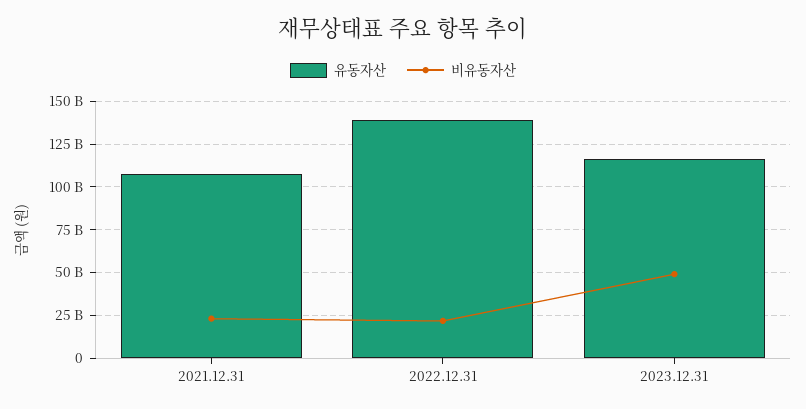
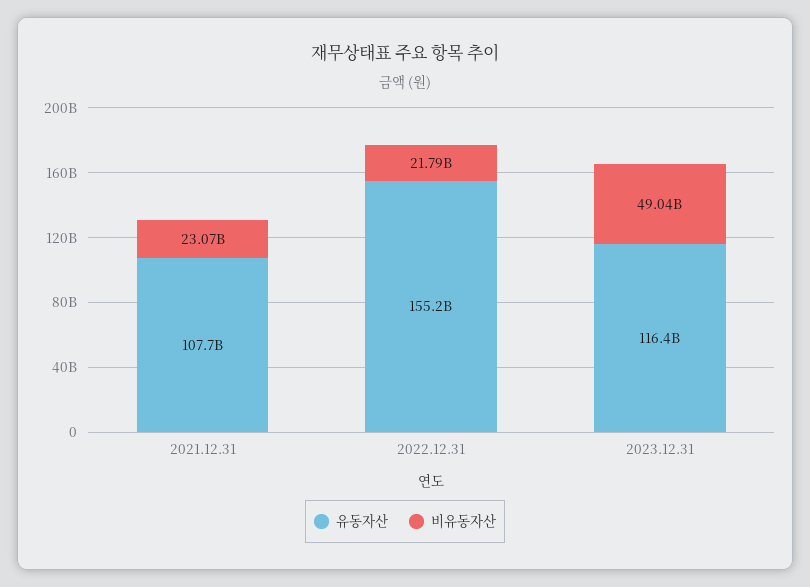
  {
    "유동자산": {
      "2021.12.31": 107700000000,
-     "2022.12.31": 140000000000,
+     "2022.12.31": 155200000000,
      "2023.12.31": 116400000000
    },
    "비유동자산": {
      "2021.12.31": 23070000000,
      "2022.12.31": 21790000000,
      "2023.12.31": 49040000000
    }
  }

